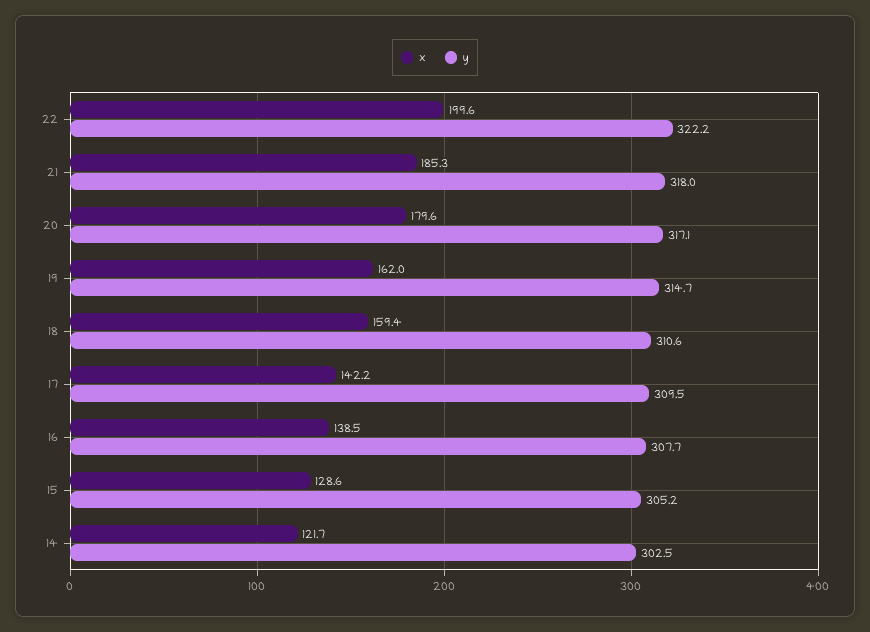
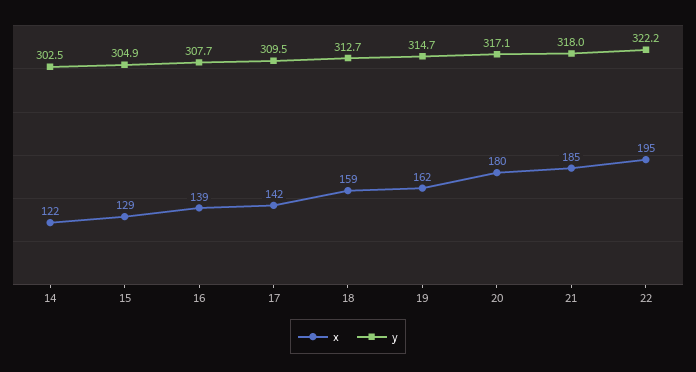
  {
    "x": {
-     "22": 199.6,
+     "22": 195,
      "21": 185.3,
      "20": 179.6,
      "19": 162,
      "18": 159.4,
      "17": 142.2,
      "16": 138.5,
      "15": 128.6,
      "14": 121.7
    },
    "y": {
      "22": 322.2,
      "21": 318,
      "20": 317.1,
      "19": 314.7,
-     "18": 310.6,
+     "18": 312.7,
      "17": 309.5,
      "16": 307.7,
-     "15": 305.2,
+     "15": 304.9,
      "14": 302.5
    }
  }

